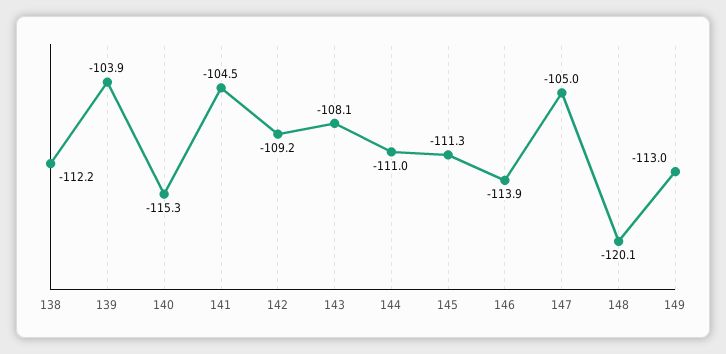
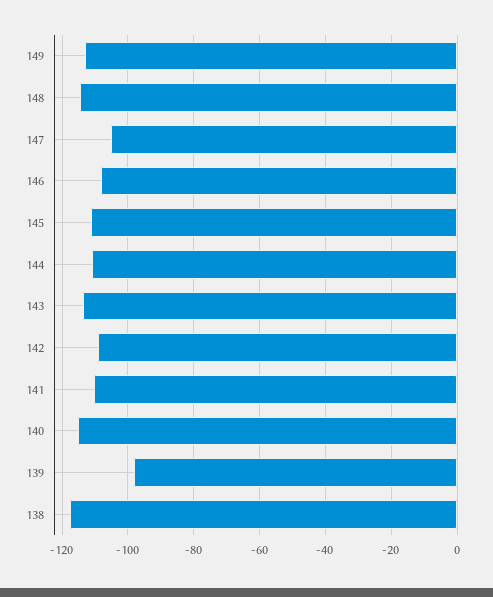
  {
-   "138": -112.2,
+   "138": -118,
-   "139": -103.9,
+   "139": -98,
    "140": -115.3,
-   "141": -104.5,
+   "141": -110,
    "142": -109.2,
-   "143": -108.1,
+   "143": -114,
    "144": -111,
    "145": -111.3,
-   "146": -113.9,
+   "146": -108,
    "147": -105,
-   "148": -120.1,
+   "148": -114,
    "149": -113
  }

